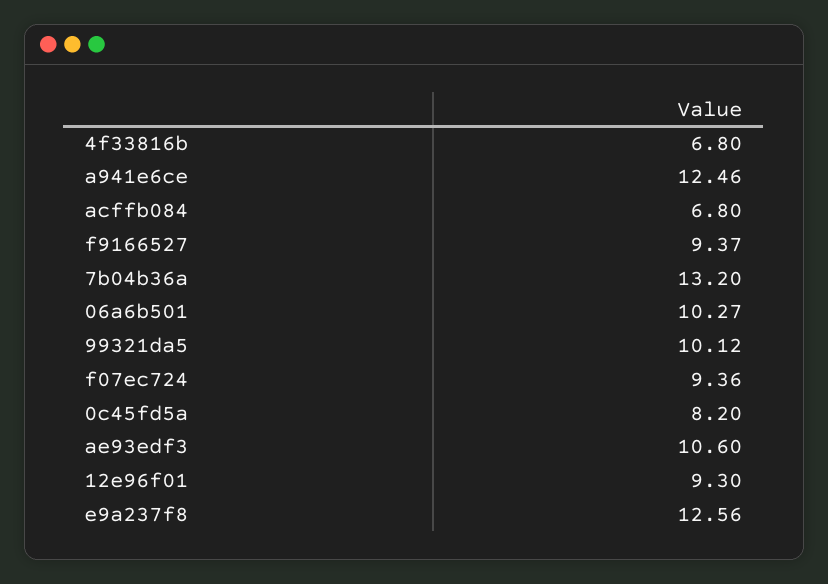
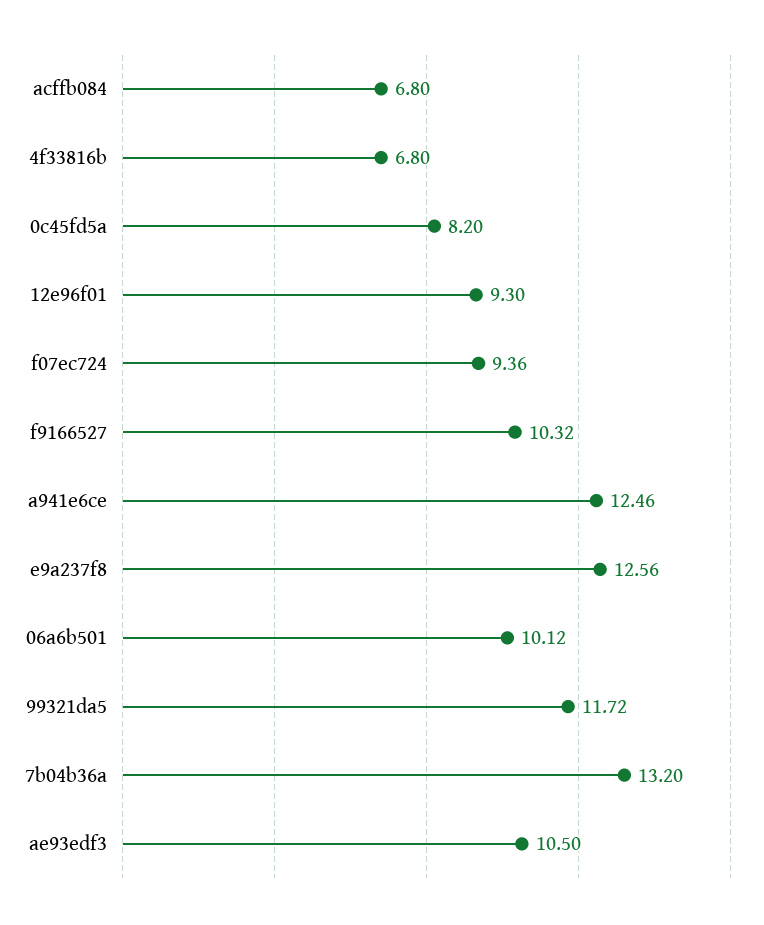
  {
    "4f33816b": 6.8,
    "a941e6ce": 12.46,
    "acffb084": 6.8,
-   "f9166527": 9.37,
+   "f9166527": 10.32,
    "7b04b36a": 13.2,
-   "06a6b501": 10.27,
+   "06a6b501": 10.12,
-   "99321da5": 10.12,
+   "99321da5": 11.72,
    "f07ec724": 9.36,
    "0c45fd5a": 8.2,
-   "ae93edf3": 10.6,
+   "ae93edf3": 10.5,
    "12e96f01": 9.3,
    "e9a237f8": 12.56
  }

